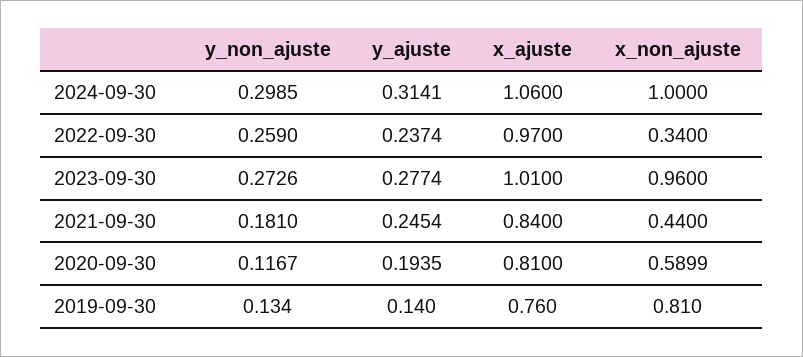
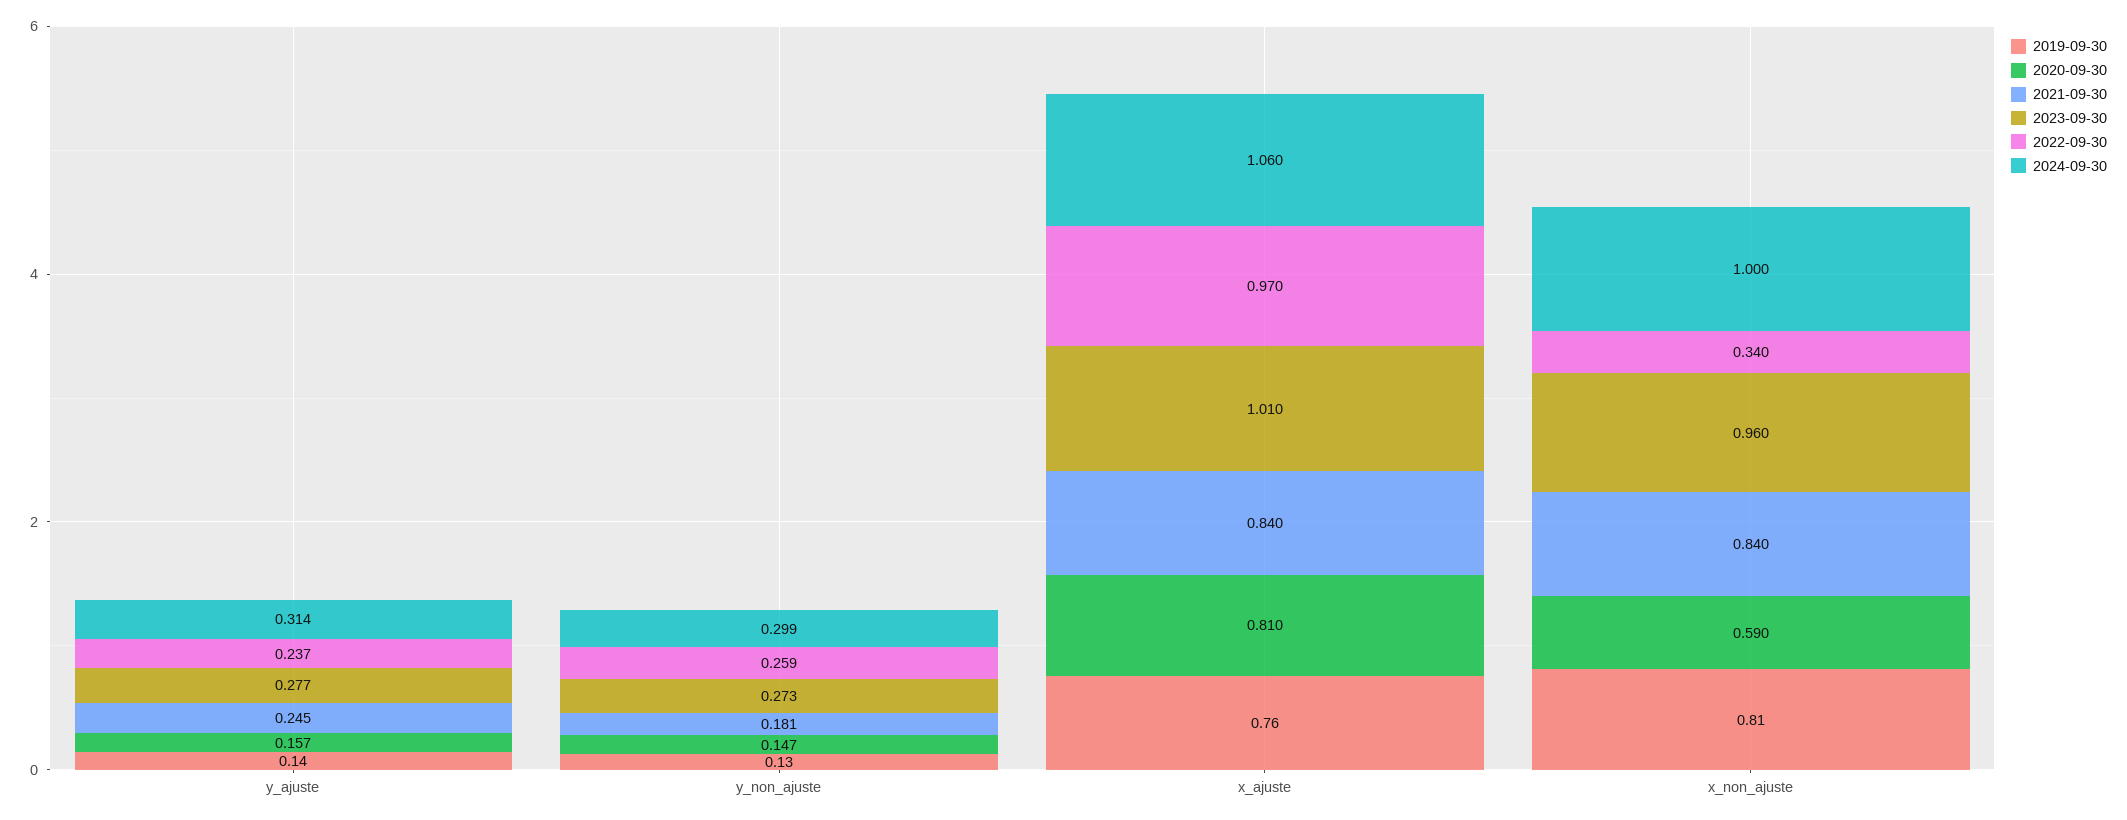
  {
    "2024-09-30": {
      "y_non_ajuste": 0.2985,
      "y_ajuste": 0.3141,
      "x_ajuste": 1.06,
      "x_non_ajuste": 1
    },
    "2022-09-30": {
      "y_non_ajuste": 0.259,
      "y_ajuste": 0.2374,
      "x_ajuste": 0.97,
      "x_non_ajuste": 0.34
    },
    "2023-09-30": {
      "y_non_ajuste": 0.2726,
      "y_ajuste": 0.2774,
      "x_ajuste": 1.01,
      "x_non_ajuste": 0.96
    },
    "2021-09-30": {
      "y_non_ajuste": 0.181,
      "y_ajuste": 0.2454,
      "x_ajuste": 0.84,
-     "x_non_ajuste": 0.44
+     "x_non_ajuste": 0.84
    },
    "2020-09-30": {
-     "y_non_ajuste": 0.1167,
+     "y_non_ajuste": 0.147,
-     "y_ajuste": 0.1935,
+     "y_ajuste": 0.157,
      "x_ajuste": 0.81,
      "x_non_ajuste": 0.5899
    },
    "2019-09-30": {
      "y_non_ajuste": 0.134,
      "y_ajuste": 0.14,
      "x_ajuste": 0.76,
      "x_non_ajuste": 0.81
    }
  }

